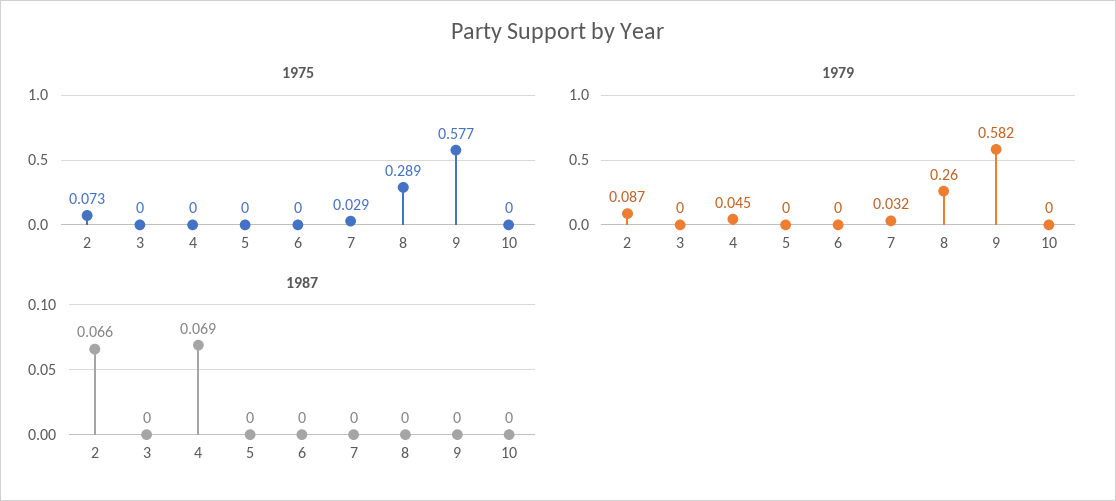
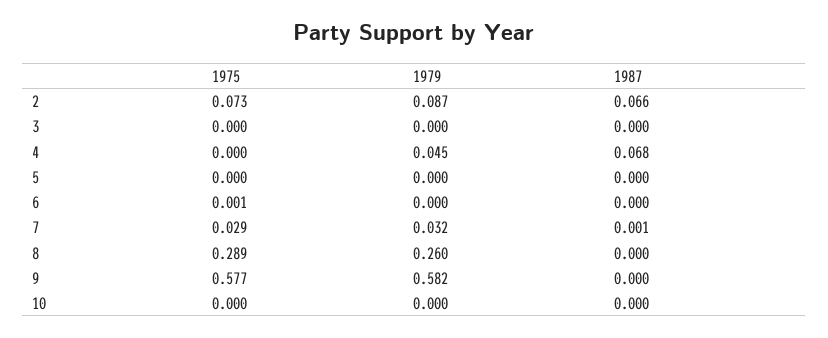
  {
    "1975": {
      "2": 0.073,
      "3": 0,
      "4": 0,
      "5": 0,
-     "6": 0,
+     "6": 0.001,
      "7": 0.029,
      "8": 0.289,
      "9": 0.577,
      "10": 0
    },
    "1979": {
      "2": 0.087,
      "3": 0,
      "4": 0.045,
      "5": 0,
      "6": 0,
      "7": 0.032,
      "8": 0.26,
      "9": 0.582,
      "10": 0
    },
    "1987": {
      "2": 0.066,
      "3": 0,
-     "4": 0.069,
+     "4": 0.068,
      "5": 0,
      "6": 0,
-     "7": 0,
+     "7": 0.001,
      "8": 0,
      "9": 0,
      "10": 0
    }
  }

